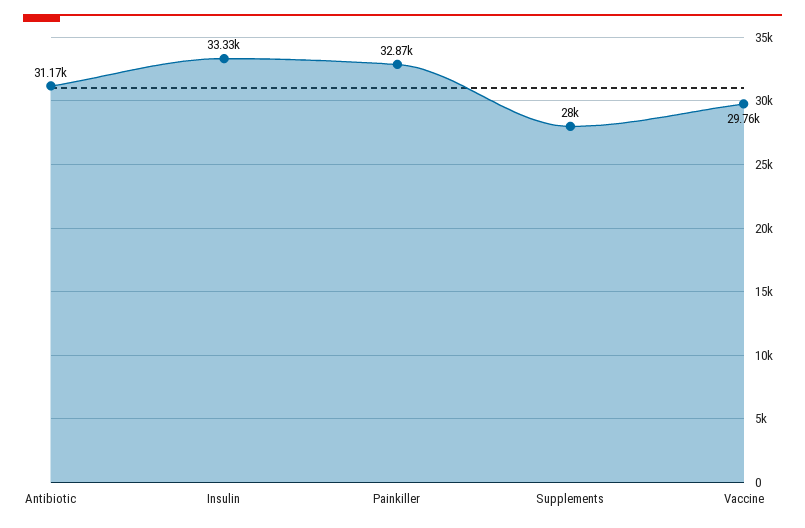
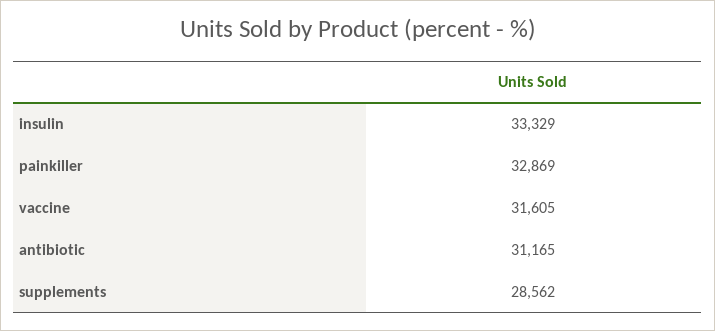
  {
    "Antibiotic": 31165,
    "Insulin": 33329,
    "Painkiller": 32869,
-   "Supplements": 28000,
+   "Supplements": 28562,
-   "Vaccine": 29760
+   "Vaccine": 31605
  }

